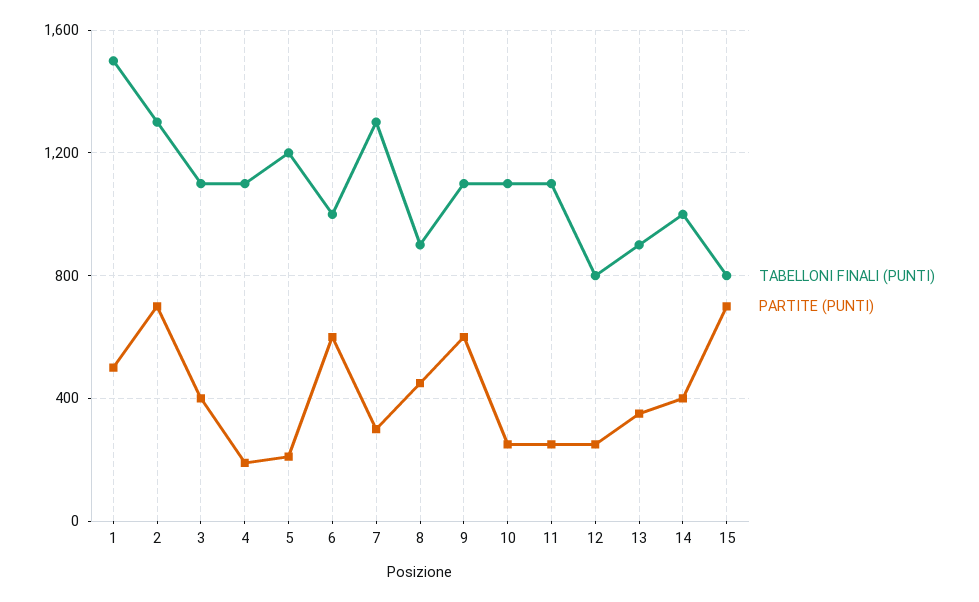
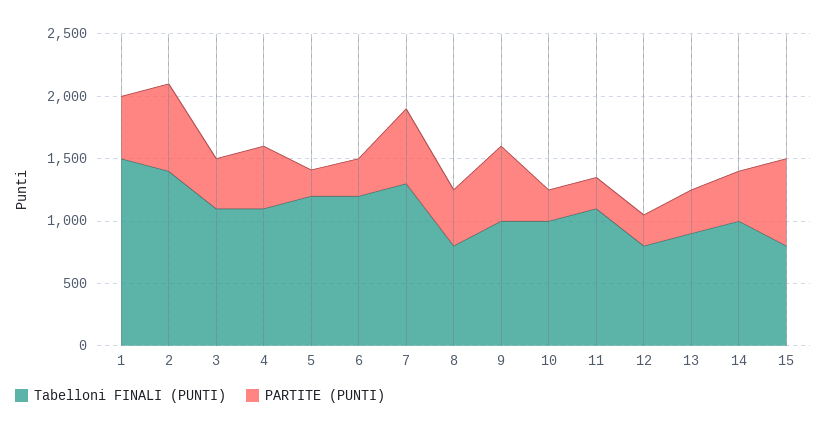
  {
    "TABELLONI FINALI (PUNTI)": {
      "1": 1500,
-     "2": 1300,
+     "2": 1400,
      "3": 1100,
      "4": 1100,
      "5": 1200,
-     "6": 1000,
+     "6": 1200,
      "7": 1300,
-     "8": 900,
+     "8": 800,
-     "9": 1100,
+     "9": 1000,
-     "10": 1100,
+     "10": 1000,
      "11": 1100,
      "12": 800,
      "13": 900,
      "14": 1000,
      "15": 800
    },
    "PARTITE (PUNTI)": {
      "1": 500,
      "2": 700,
      "3": 400,
-     "4": 200,
+     "4": 500,
      "5": 200,
-     "6": 600,
+     "6": 300,
-     "7": 300,
+     "7": 600,
      "8": 450,
      "9": 600,
      "10": 250,
      "11": 250,
      "12": 250,
      "13": 350,
      "14": 400,
      "15": 700
    }
  }

